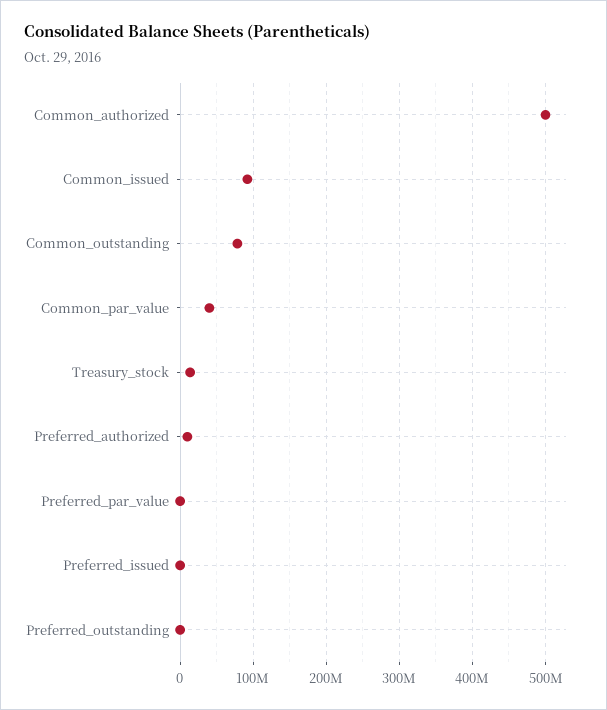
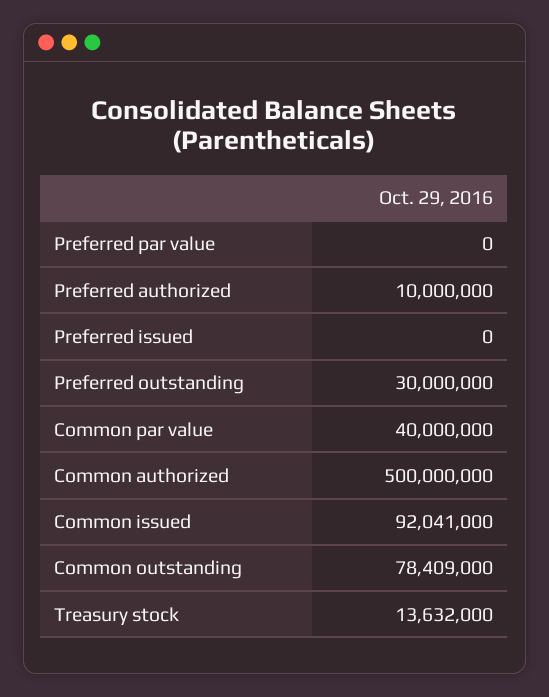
  {
    "Common_authorized": 500000000,
    "Common_issued": 92041000,
    "Common_outstanding": 78409000,
    "Common_par_value": 40000000,
    "Treasury_stock": 13632000,
    "Preferred_authorized": 10000000,
    "Preferred_par_value": 0,
    "Preferred_issued": 0,
-   "Preferred_outstanding": 0
+   "Preferred_outstanding": 30000000
  }

